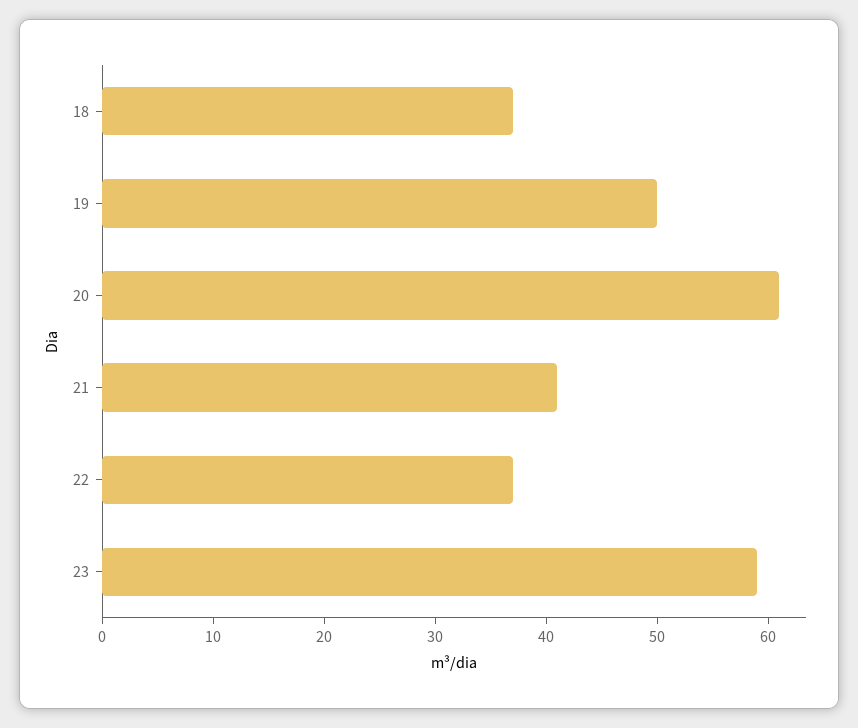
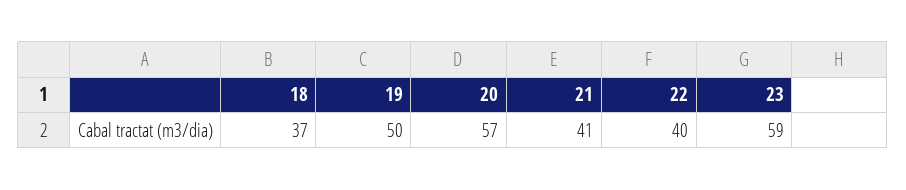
  {
    "18": 37,
    "19": 50,
-   "20": 61,
+   "20": 57,
    "21": 41,
-   "22": 37,
+   "22": 40,
    "23": 59
  }

